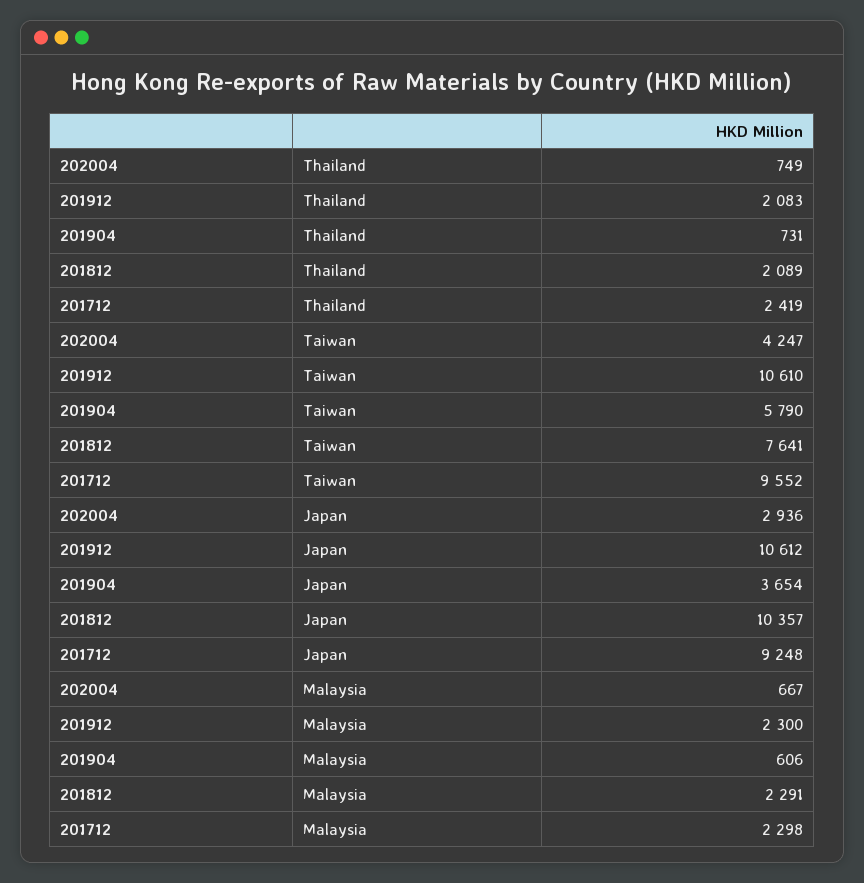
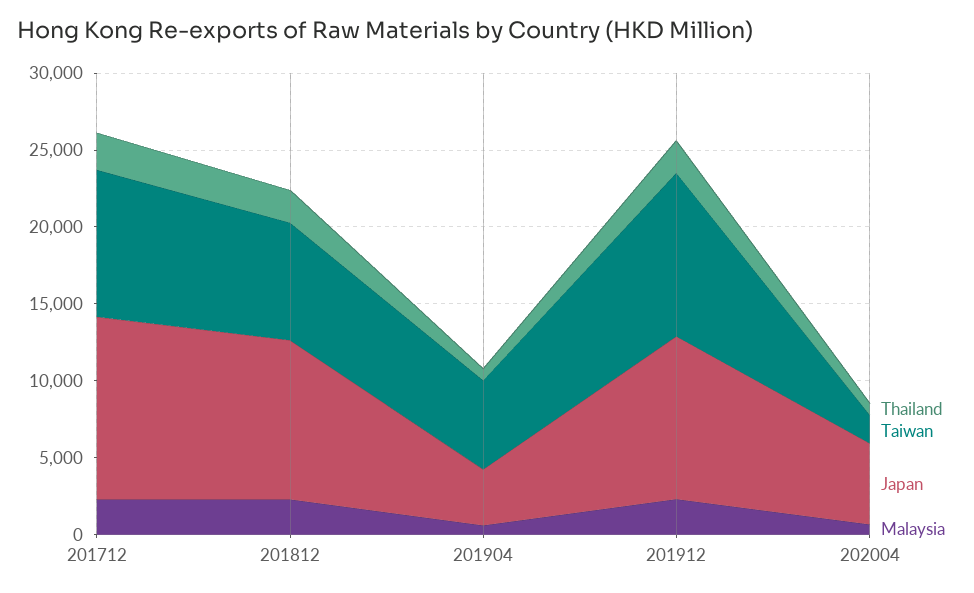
  {
    "Thailand": {
      "202004": 749,
      "201912": 2083,
      "201904": 731,
      "201812": 2089,
      "201712": 2419
    },
    "Taiwan": {
-     "202004": 4247,
+     "202004": 2000,
      "201912": 10610,
      "201904": 5790,
      "201812": 7641,
      "201712": 9552
    },
    "Japan": {
-     "202004": 2936,
+     "202004": 5000,
      "201912": 10612,
      "201904": 3654,
      "201812": 10357,
-     "201712": 9248
+     "201712": 12000
    },
    "Malaysia": {
      "202004": 667,
      "201912": 2300,
      "201904": 606,
      "201812": 2291,
      "201712": 2298
    }
  }

